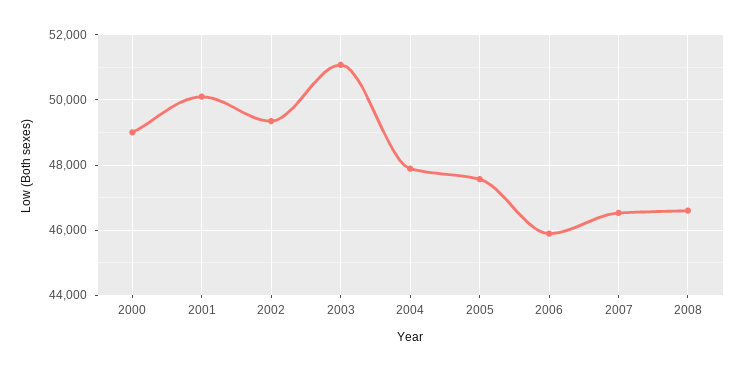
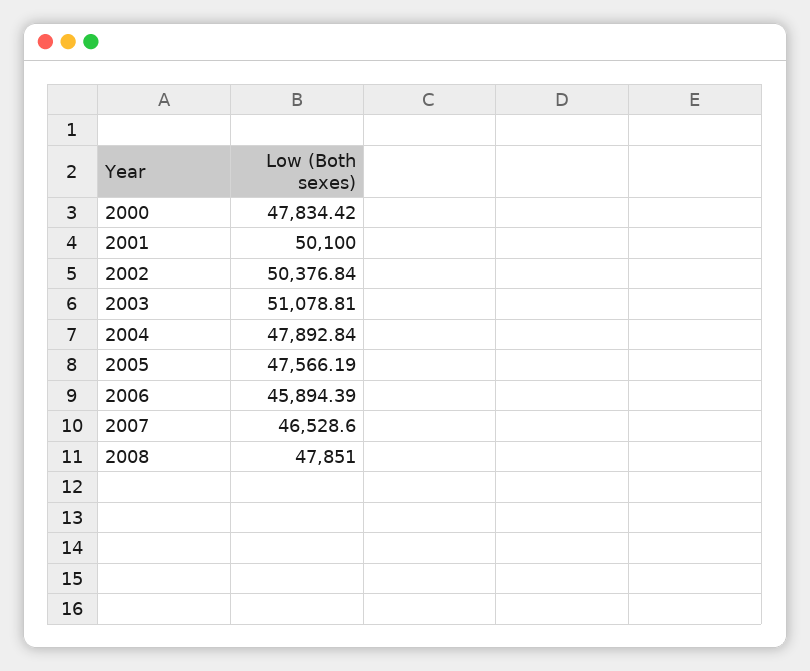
  {
-   "2000": 49000,
+   "2000": 47834.42,
    "2001": 50100,
-   "2002": 49400,
+   "2002": 50376.84,
    "2003": 51078.81,
    "2004": 47892.84,
    "2005": 47566.19,
    "2006": 45894.39,
    "2007": 46528.6,
-   "2008": 46600
+   "2008": 47851
  }

